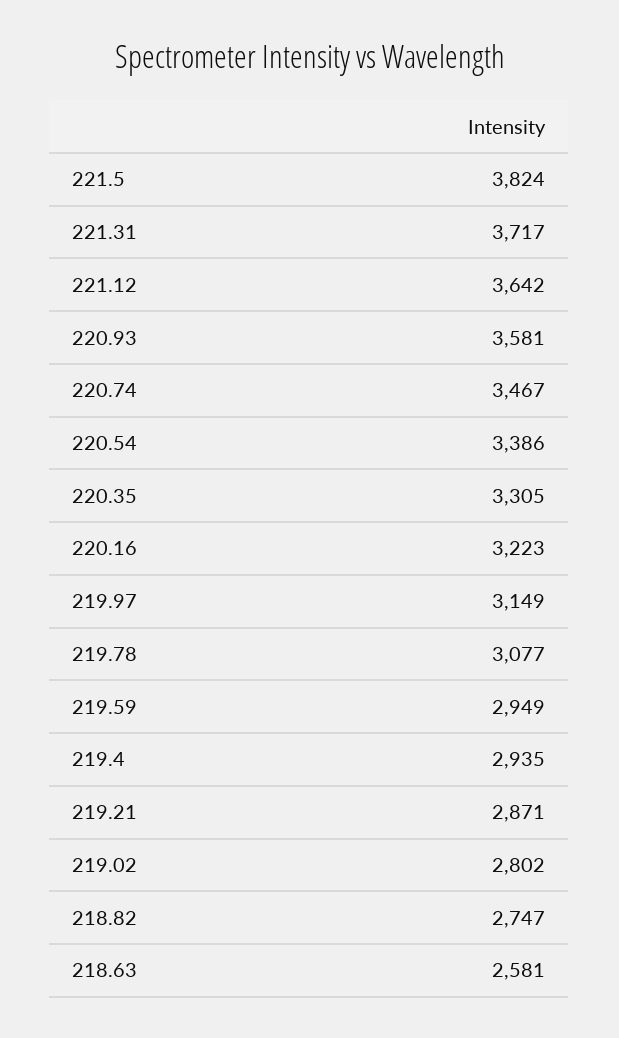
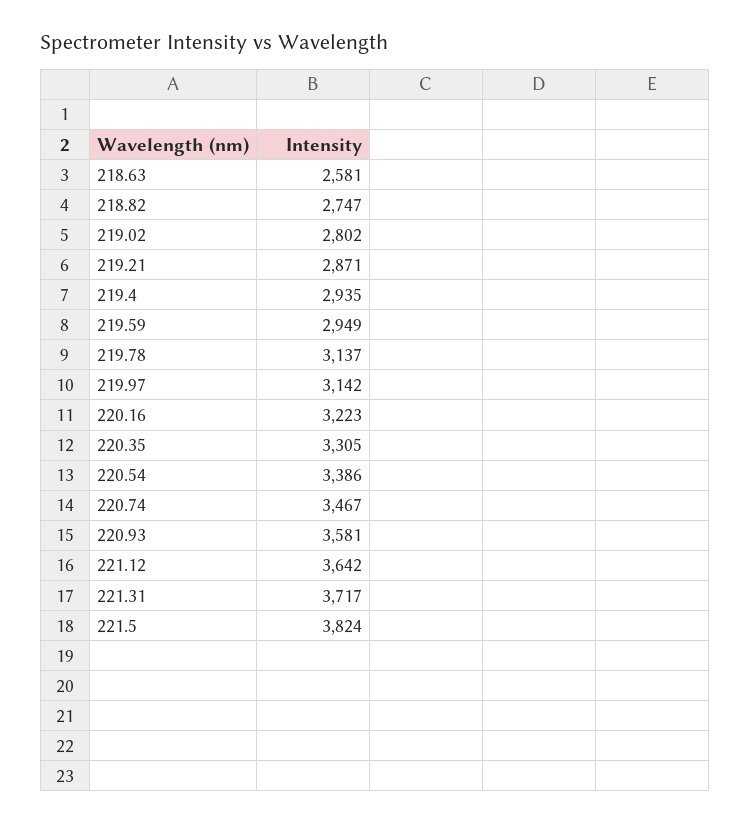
  {
    "221.5": 3824,
    "221.31": 3717,
    "221.12": 3642,
    "220.93": 3581,
    "220.74": 3467,
    "220.54": 3386,
    "220.35": 3305,
    "220.16": 3223,
-   "219.97": 3149,
+   "219.97": 3142,
-   "219.78": 3077,
+   "219.78": 3137,
    "219.59": 2949,
    "219.4": 2935,
    "219.21": 2871,
    "219.02": 2802,
    "218.82": 2747,
    "218.63": 2581
  }

